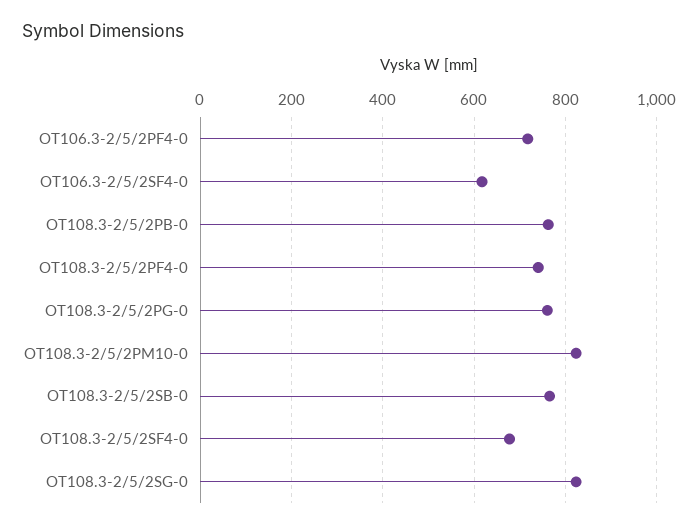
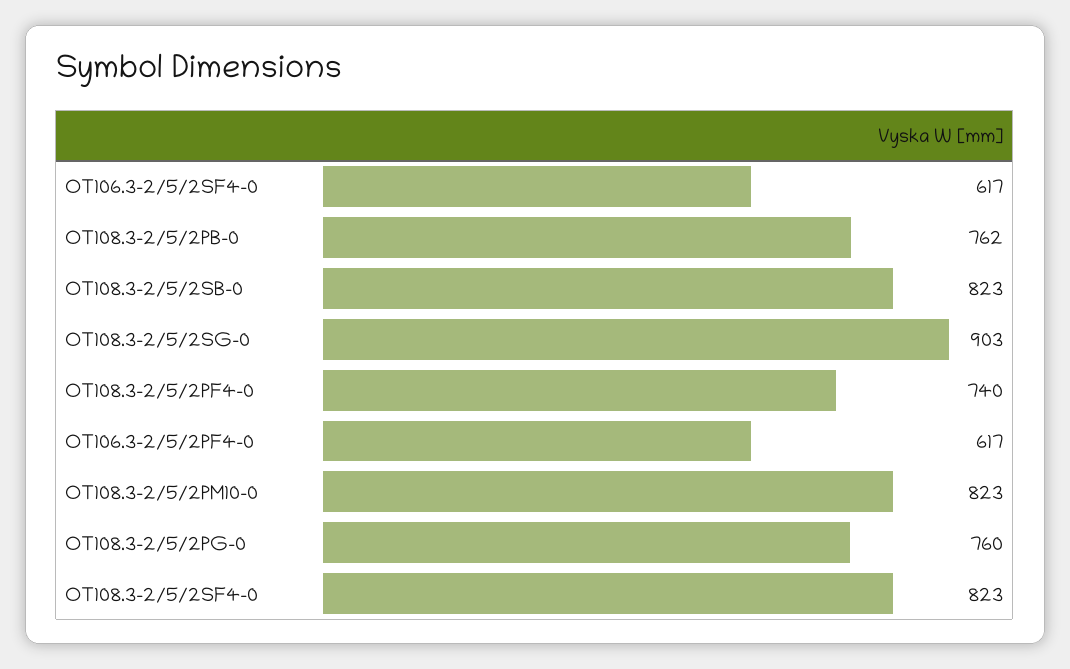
  {
-   "OT106.3-2/5/2PF4-0": 720,
+   "OT106.3-2/5/2PF4-0": 617,
    "OT106.3-2/5/2SF4-0": 617,
    "OT108.3-2/5/2PB-0": 762,
    "OT108.3-2/5/2PF4-0": 740,
    "OT108.3-2/5/2PG-0": 760,
    "OT108.3-2/5/2PM10-0": 823,
-   "OT108.3-2/5/2SB-0": 760,
+   "OT108.3-2/5/2SB-0": 823,
-   "OT108.3-2/5/2SF4-0": 680,
+   "OT108.3-2/5/2SF4-0": 823,
-   "OT108.3-2/5/2SG-0": 820
+   "OT108.3-2/5/2SG-0": 903
  }

